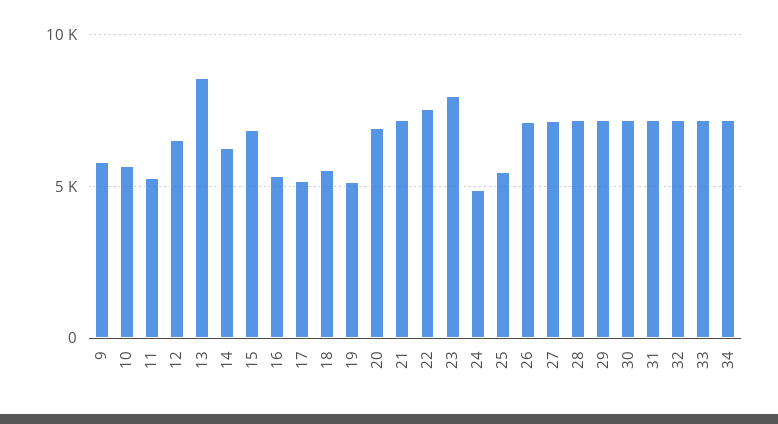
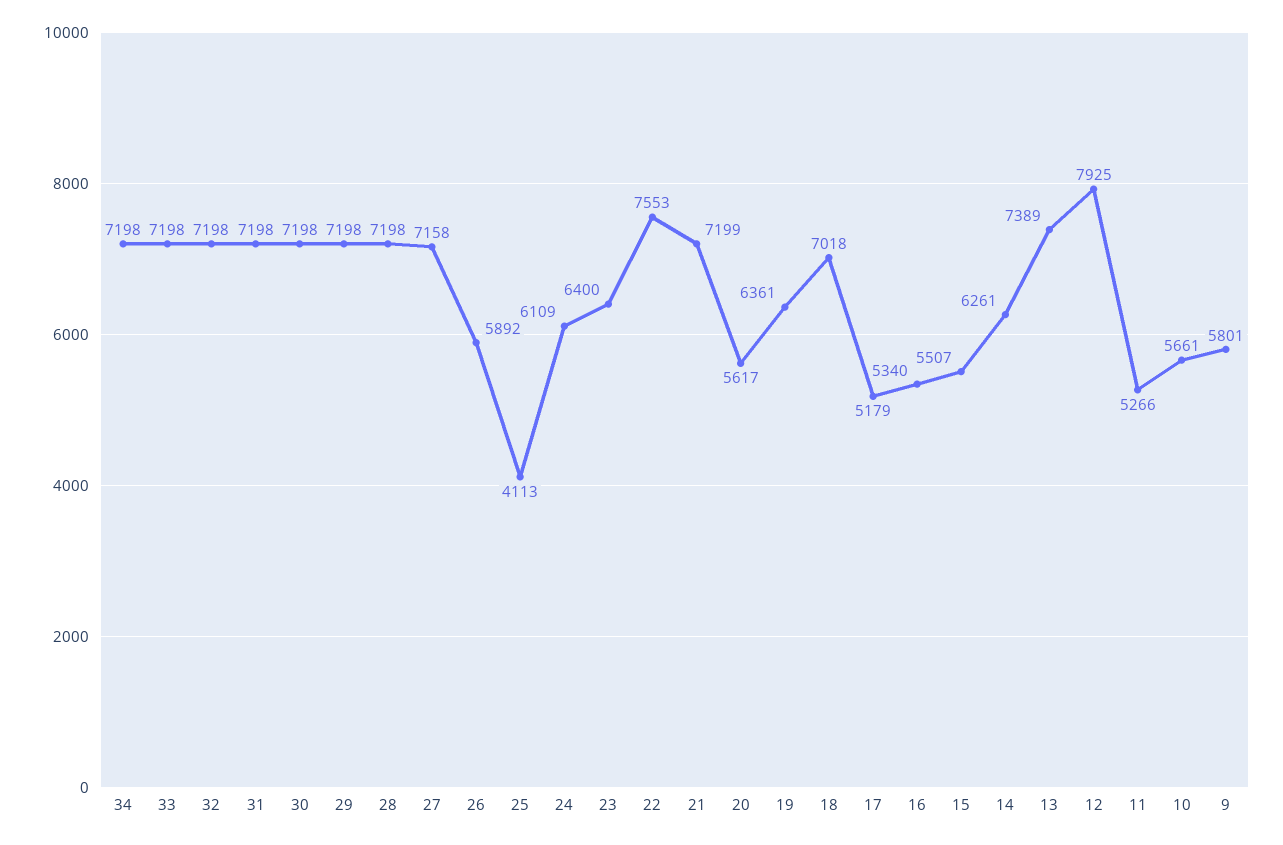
  {
    "9": 5801,
    "10": 5661,
    "11": 5266,
-   "12": 6500,
+   "12": 7925,
-   "13": 8500,
+   "13": 7389,
    "14": 6261,
-   "15": 7000,
+   "15": 5507,
    "16": 5340,
    "17": 5179,
-   "18": 5500,
+   "18": 7018,
-   "19": 5000,
+   "19": 6361,
-   "20": 7000,
+   "20": 5617,
    "21": 7199,
    "22": 7553,
-   "23": 8000,
+   "23": 6400,
-   "24": 5000,
+   "24": 6109,
-   "25": 5500,
+   "25": 4113,
-   "26": 7000,
+   "26": 5892,
    "27": 7158,
    "28": 7198,
    "29": 7198,
    "30": 7198,
    "31": 7198,
    "32": 7198,
    "33": 7198,
    "34": 7198
  }

